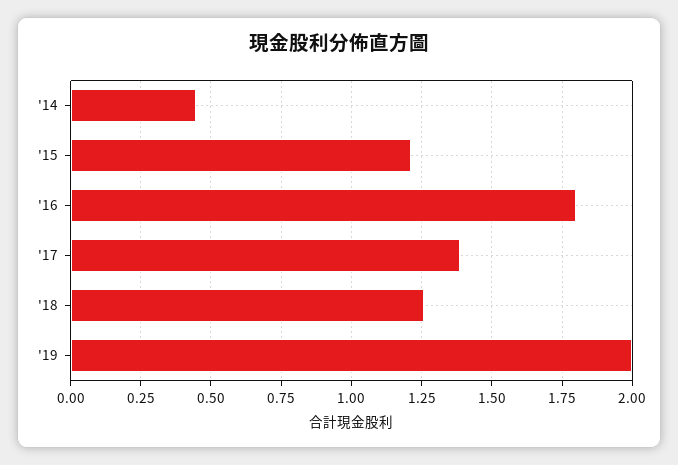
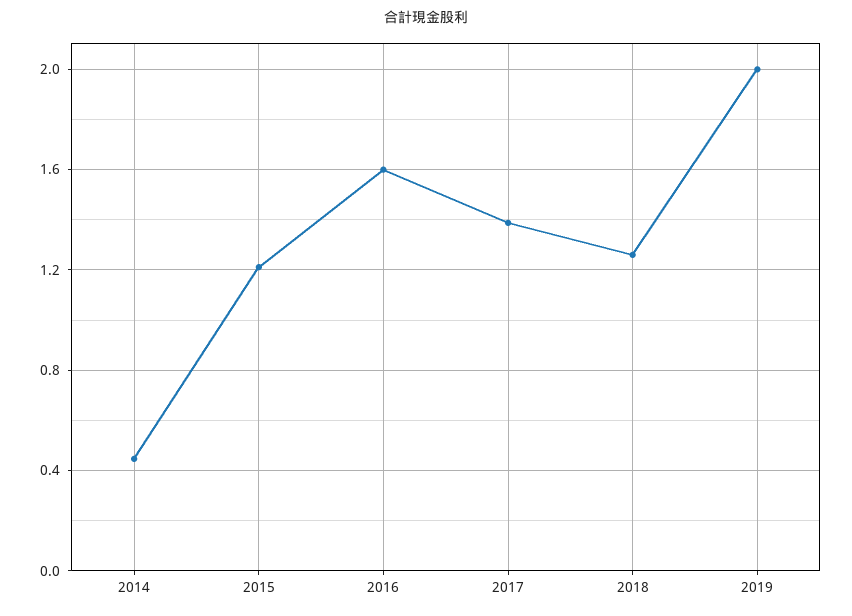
  {
    "'14": 0.45,
    "'15": 1.2,
-   "'16": 1.8,
+   "'16": 1.6,
    "'17": 1.4,
    "'18": 1.25,
    "'19": 2
  }

